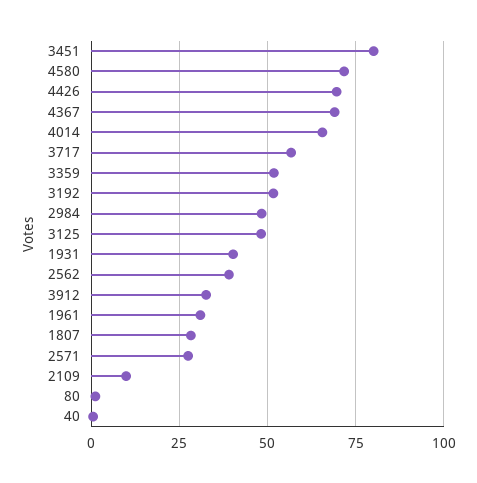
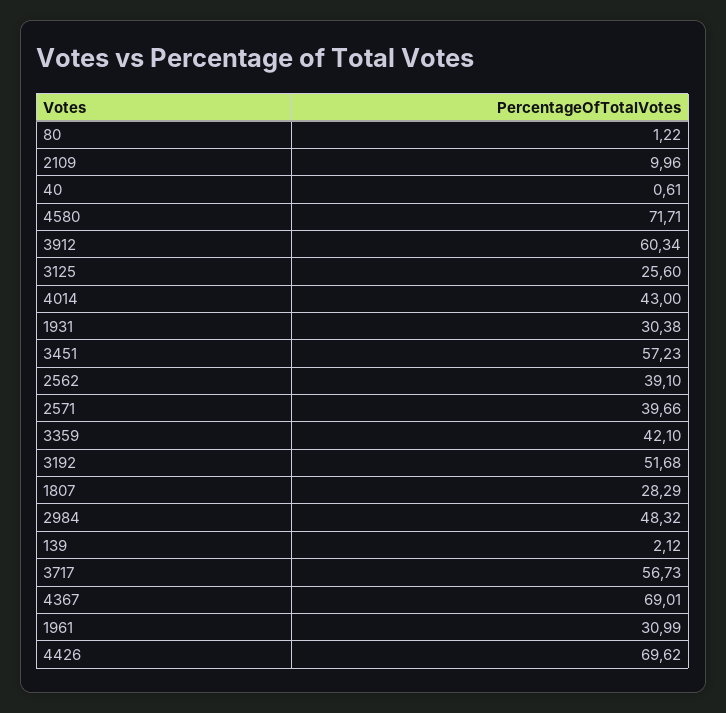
  {
-   "3451": 80,
+   "3451": 57.23,
    "4580": 71.71,
    "4426": 69.62,
    "4367": 69.01,
-   "4014": 65,
+   "4014": 43,
    "3717": 56.73,
-   "3359": 52.5,
+   "3359": 42.1,
    "3192": 51.68,
    "2984": 48.32,
-   "3125": 47.5,
+   "3125": 25.6,
-   "1931": 40,
+   "1931": 30.38,
    "2562": 39.1,
-   "3912": 32.5,
+   "3912": 60.34,
    "1961": 30.99,
    "1807": 28.29,
-   "2571": 27.5,
+   "2571": 39.66,
    "2109": 9.96,
    "80": 1.22,
-   "40": 0.61
+   "40": 0.61,
+   "139": 2.12
  }

